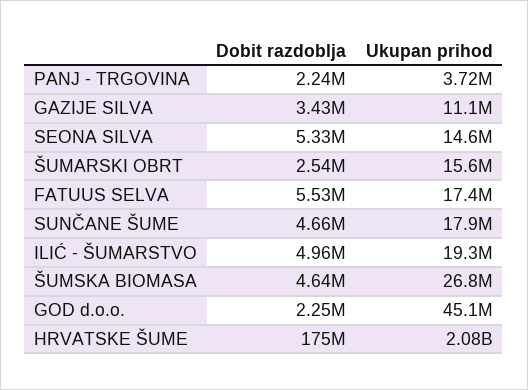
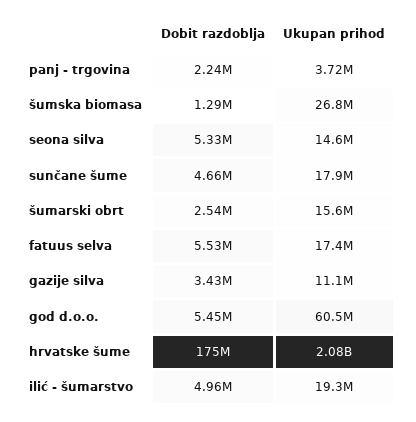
  {
    "Dobit razdoblja": {
      "PANJ - TRGOVINA": 2240000,
      "GAZIJE SILVA": 3430000,
      "SEONA SILVA": 5330000,
      "ŠUMARSKI OBRT": 2540000,
      "FATUUS SELVA": 5530000,
      "SUNČANE ŠUME": 4660000,
      "ILIĆ - ŠUMARSTVO": 4960000,
-     "ŠUMSKA BIOMASA": 4640000,
+     "ŠUMSKA BIOMASA": 1290000,
-     "GOD d.o.o.": 2250000,
+     "GOD d.o.o.": 5450000,
      "HRVATSKE ŠUME": 175000000
    },
    "Ukupan prihod": {
      "PANJ - TRGOVINA": 3720000,
      "GAZIJE SILVA": 11100000,
      "SEONA SILVA": 14600000,
      "ŠUMARSKI OBRT": 15600000,
      "FATUUS SELVA": 17400000,
      "SUNČANE ŠUME": 17900000,
      "ILIĆ - ŠUMARSTVO": 19300000,
      "ŠUMSKA BIOMASA": 26800000,
-     "GOD d.o.o.": 45100000,
+     "GOD d.o.o.": 60500000,
      "HRVATSKE ŠUME": 2080000000
    }
  }

